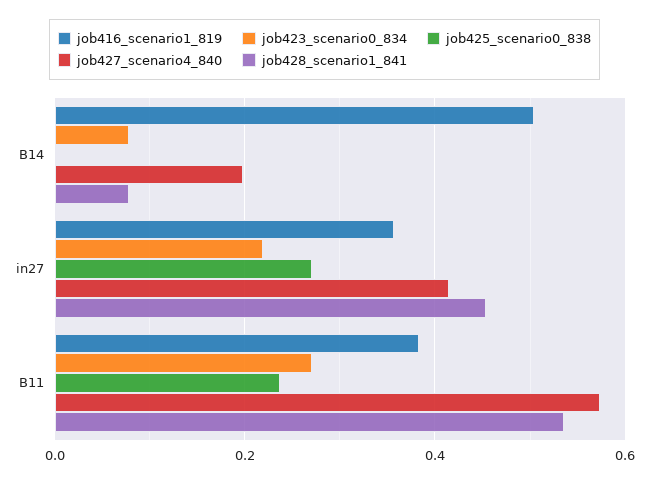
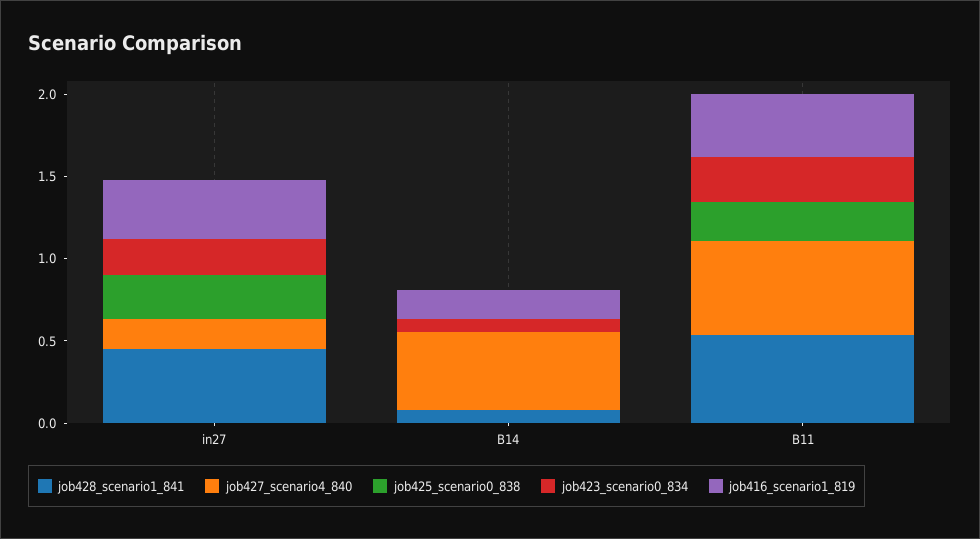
  {
    "job416_scenario1_819": {
-     "B14": 0.5,
+     "B14": 0.2,
      "in27": 0.36,
      "B11": 0.38
    },
    "job423_scenario0_834": {
      "B14": 0.08,
      "in27": 0.22,
      "B11": 0.28
    },
    "job425_scenario0_838": {
      "B14": 0,
      "in27": 0.28,
      "B11": 0.24
    },
    "job427_scenario4_840": {
-     "B14": 0.2,
+     "B14": 0.5,
-     "in27": 0.42,
+     "in27": 0.2,
      "B11": 0.58
    },
    "job428_scenario1_841": {
      "B14": 0.08,
      "in27": 0.46,
      "B11": 0.54
    }
  }

